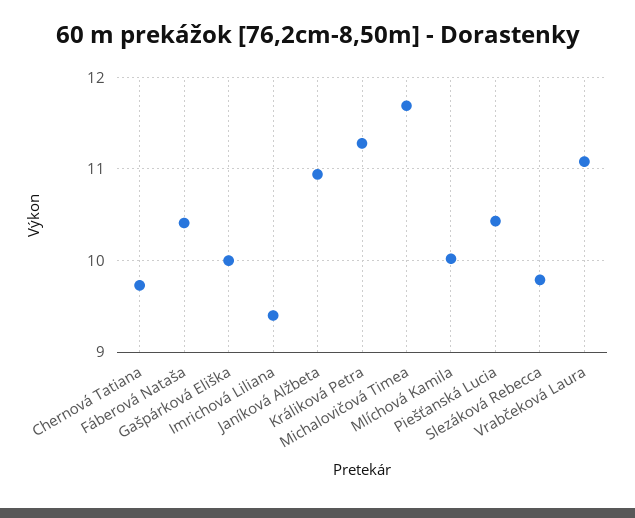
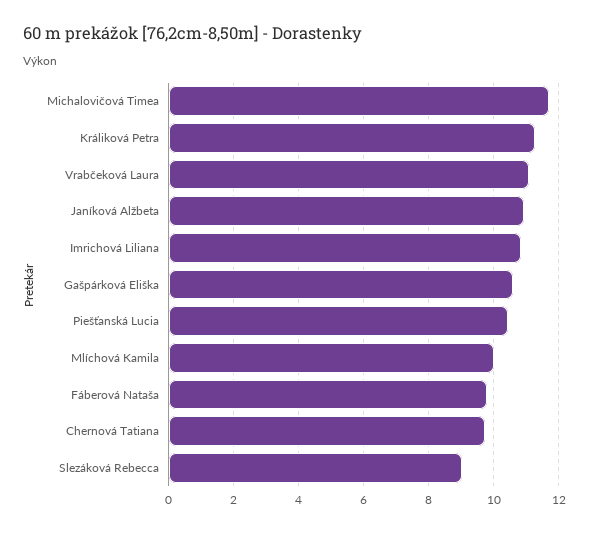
  {
    "Chernová Tatiana": 9.7,
-   "Fáberová Nataša": 10.4,
+   "Fáberová Nataša": 9.8,
-   "Gašpárková Eliška": 10,
+   "Gašpárková Eliška": 10.6,
-   "Imrichová Liliana": 9.4,
+   "Imrichová Liliana": 10.8,
    "Janíková Alžbeta": 10.9,
    "Králiková Petra": 11.3,
    "Michalovičová Timea": 11.7,
    "Mlíchová Kamila": 10,
    "Piešťanská Lucia": 10.4,
-   "Slezáková Rebecca": 9.8,
+   "Slezáková Rebecca": 9,
    "Vrabčeková Laura": 11.1
  }

